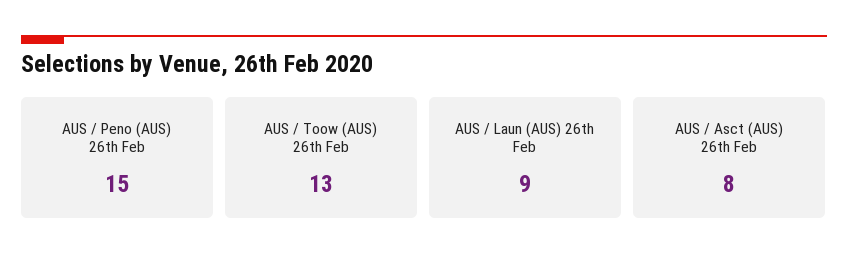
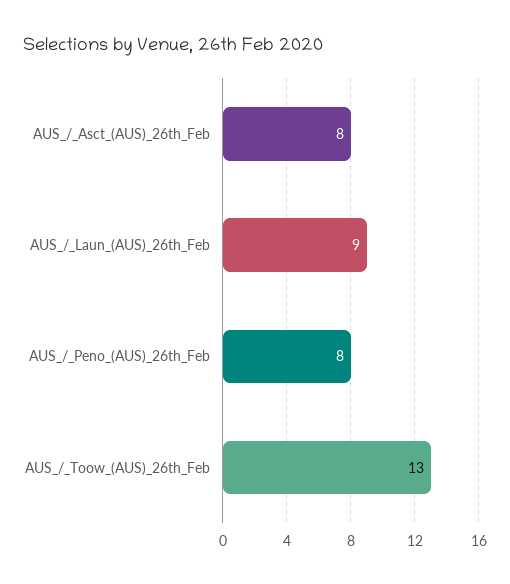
  {
-   "AUS / Peno (AUS) 26th Feb": 15,
+   "AUS / Peno (AUS) 26th Feb": 8,
    "AUS / Toow (AUS) 26th Feb": 13,
    "AUS / Laun (AUS) 26th Feb": 9,
    "AUS / Asct (AUS) 26th Feb": 8
  }

